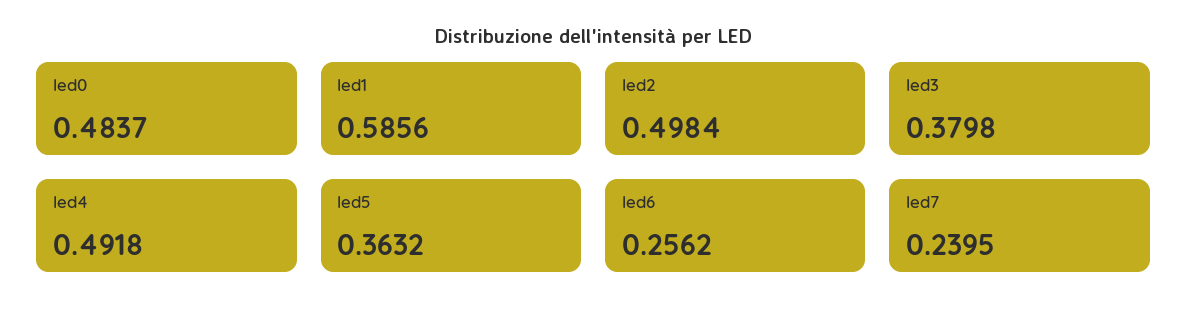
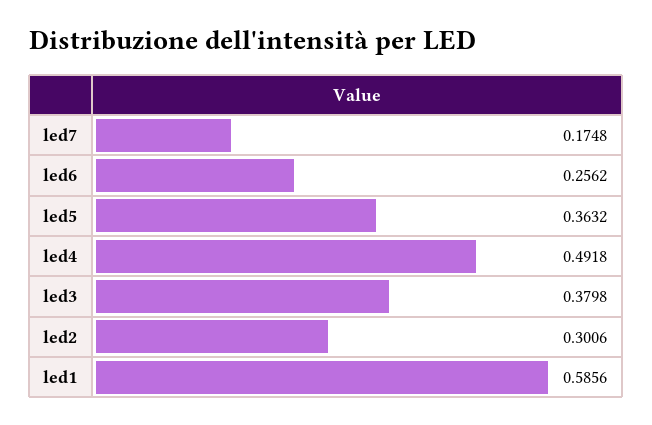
  {
-   "led0": 0.4837,
    "led1": 0.5856,
-   "led2": 0.4984,
+   "led2": 0.3006,
    "led3": 0.3798,
    "led4": 0.4918,
    "led5": 0.3632,
    "led6": 0.2562,
-   "led7": 0.2395
+   "led7": 0.1748
  }

